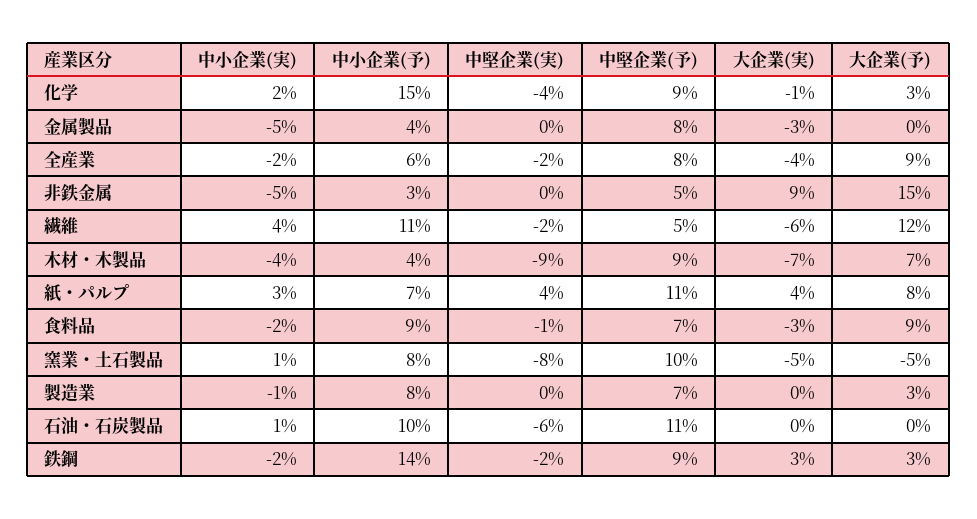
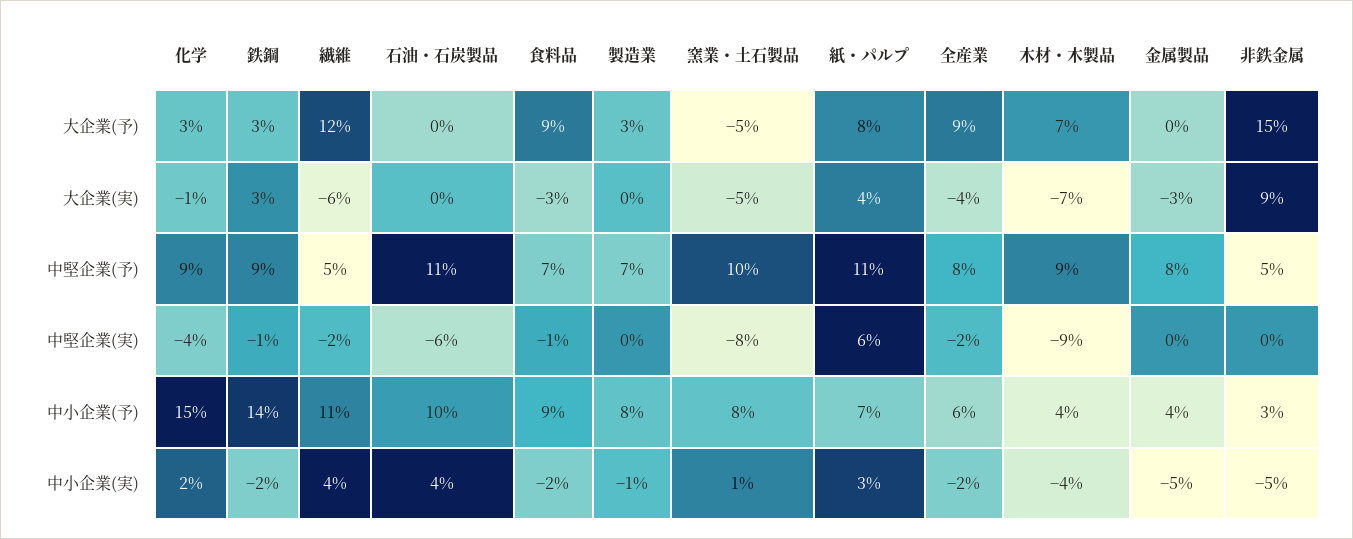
  {
    "中小企業(実)": {
      "化学": 2,
      "金属製品": -5,
      "全産業": -2,
      "非鉄金属": -5,
      "繊維": 4,
      "木材・木製品": -4,
      "紙・パルプ": 3,
      "食料品": -2,
      "窯業・土石製品": 1,
      "製造業": -1,
-     "石油・石炭製品": 1,
+     "石油・石炭製品": 4,
      "鉄鋼": -2
    },
    "中小企業(予)": {
      "化学": 15,
      "金属製品": 4,
      "全産業": 6,
      "非鉄金属": 3,
      "繊維": 11,
      "木材・木製品": 4,
      "紙・パルプ": 7,
      "食料品": 9,
      "窯業・土石製品": 8,
      "製造業": 8,
      "石油・石炭製品": 10,
      "鉄鋼": 14
    },
    "中堅企業(実)": {
      "化学": -4,
      "金属製品": 0,
      "全産業": -2,
      "非鉄金属": 0,
      "繊維": -2,
      "木材・木製品": -9,
-     "紙・パルプ": 4,
+     "紙・パルプ": 6,
      "食料品": -1,
      "窯業・土石製品": -8,
      "製造業": 0,
      "石油・石炭製品": -6,
-     "鉄鋼": -2
+     "鉄鋼": -1
    },
    "中堅企業(予)": {
      "化学": 9,
      "金属製品": 8,
      "全産業": 8,
      "非鉄金属": 5,
      "繊維": 5,
      "木材・木製品": 9,
      "紙・パルプ": 11,
      "食料品": 7,
      "窯業・土石製品": 10,
      "製造業": 7,
      "石油・石炭製品": 11,
      "鉄鋼": 9
    },
    "大企業(実)": {
      "化学": -1,
      "金属製品": -3,
      "全産業": -4,
      "非鉄金属": 9,
      "繊維": -6,
      "木材・木製品": -7,
      "紙・パルプ": 4,
      "食料品": -3,
      "窯業・土石製品": -5,
      "製造業": 0,
      "石油・石炭製品": 0,
      "鉄鋼": 3
    },
    "大企業(予)": {
      "化学": 3,
      "金属製品": 0,
      "全産業": 9,
      "非鉄金属": 15,
      "繊維": 12,
      "木材・木製品": 7,
      "紙・パルプ": 8,
      "食料品": 9,
      "窯業・土石製品": -5,
      "製造業": 3,
      "石油・石炭製品": 0,
      "鉄鋼": 3
    }
  }

